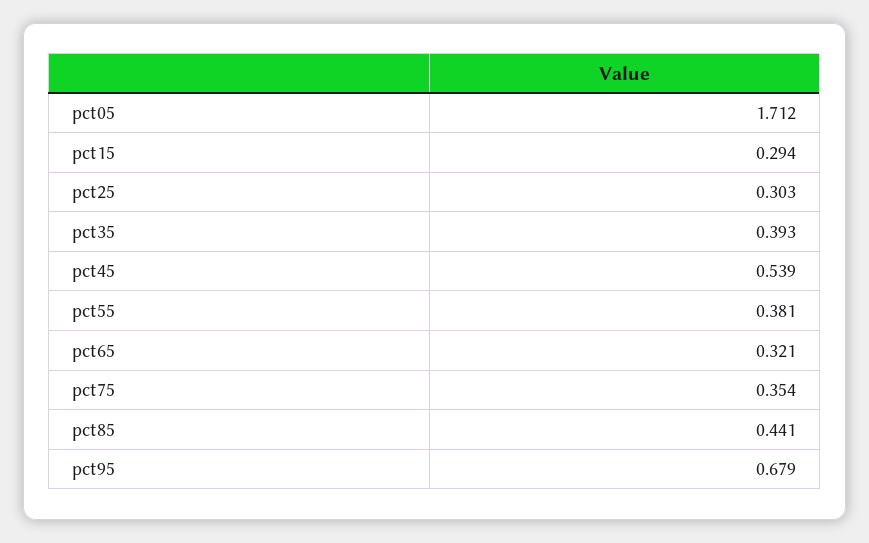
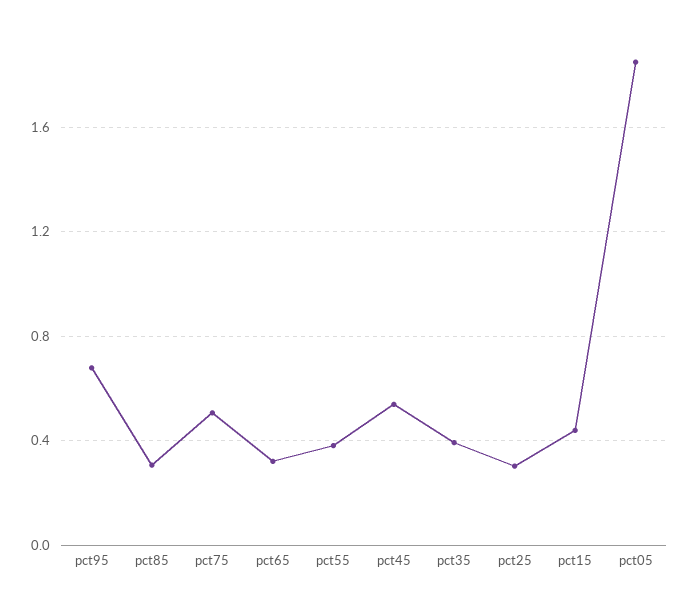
  {
-   "pct05": 1.712,
+   "pct05": 1.85,
-   "pct15": 0.294,
+   "pct15": 0.45,
    "pct25": 0.303,
    "pct35": 0.393,
    "pct45": 0.539,
    "pct55": 0.381,
    "pct65": 0.321,
-   "pct75": 0.354,
+   "pct75": 0.5,
-   "pct85": 0.441,
+   "pct85": 0.3,
    "pct95": 0.679
  }

